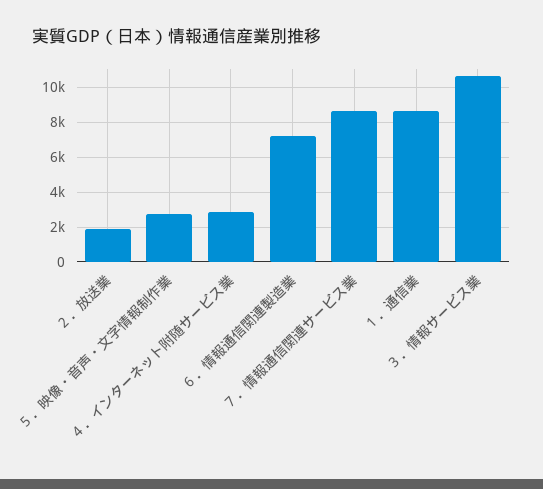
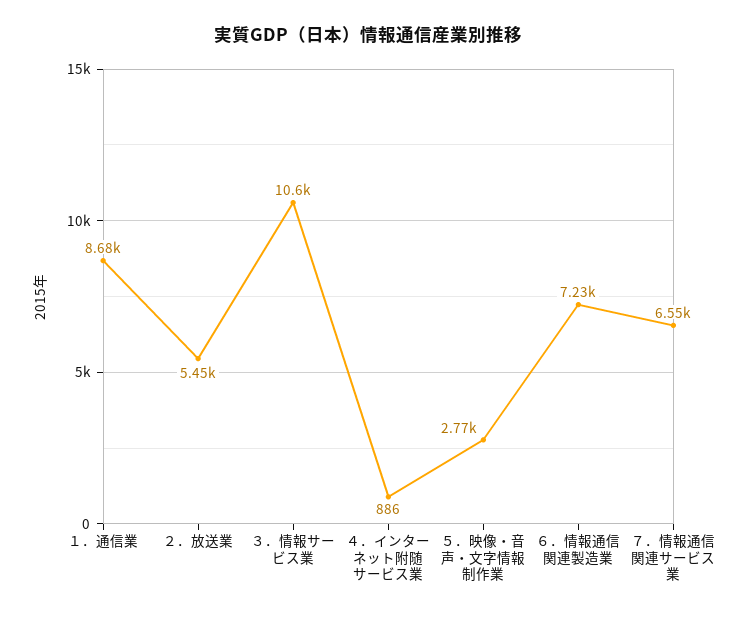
  {
-   "２．放送業": 2000,
+   "２．放送業": 5450,
    "５．映像・音声・文字情報制作業": 2770,
-   "４．インターネット附随サービス業": 3000,
+   "４．インターネット附随サービス業": 886,
    "６．情報通信関連製造業": 7230,
-   "７．情報通信関連サービス業": 8500,
+   "７．情報通信関連サービス業": 6550,
    "１．通信業": 8680,
    "３．情報サービス業": 10600
  }

